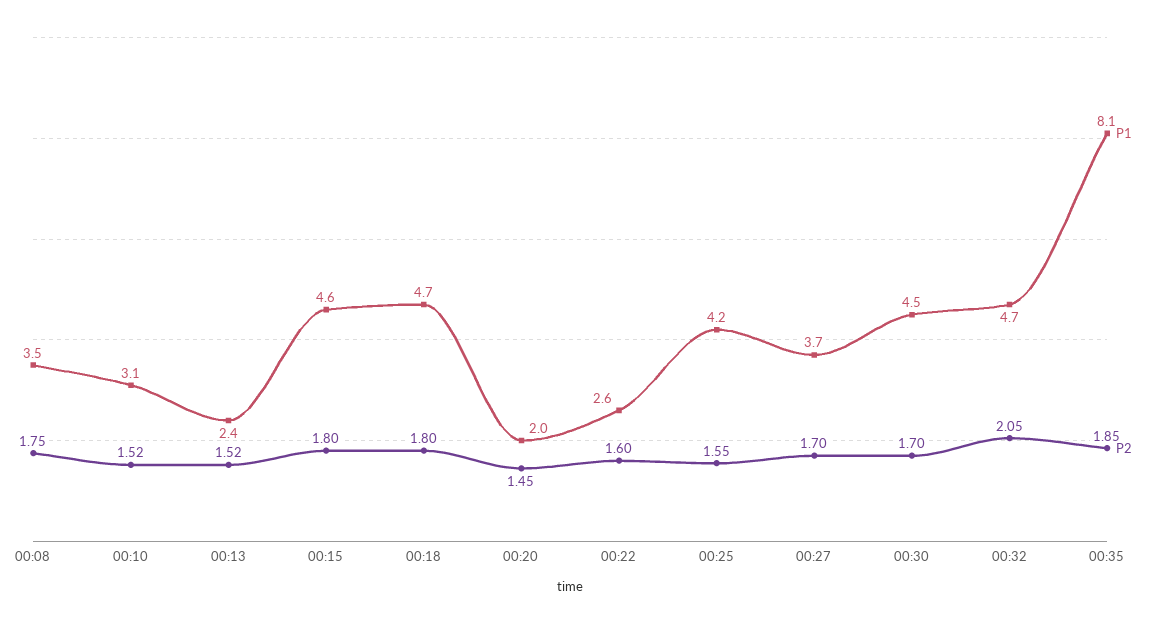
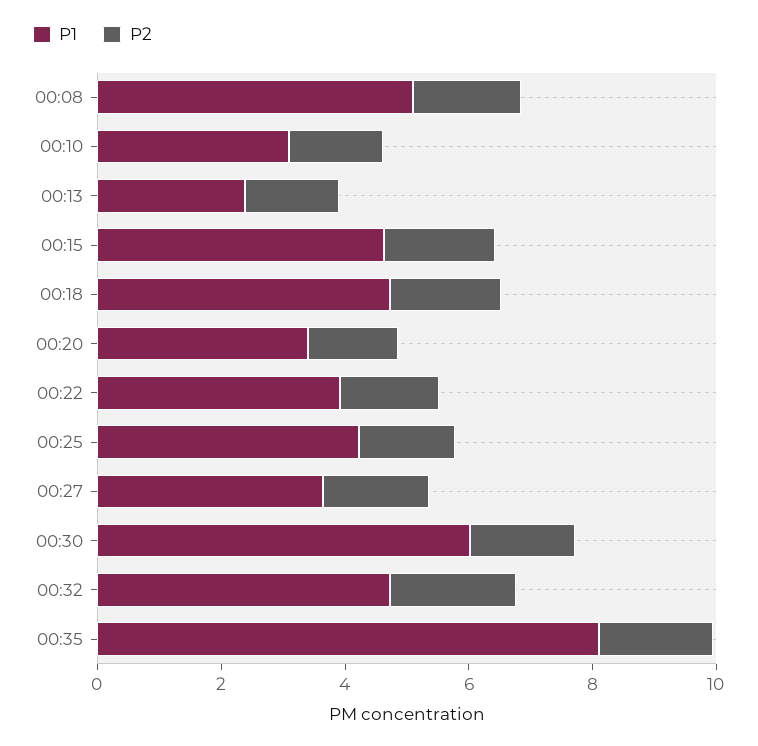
  {
    "P1": {
-     "00:08": 3.5,
+     "00:08": 5,
      "00:10": 3.1,
      "00:13": 2.4,
      "00:15": 4.6,
      "00:18": 4.7,
-     "00:20": 2,
+     "00:20": 3.5,
-     "00:22": 2.6,
+     "00:22": 4,
      "00:25": 4.2,
      "00:27": 3.7,
-     "00:30": 4.5,
+     "00:30": 6,
      "00:32": 4.7,
      "00:35": 8.1
    },
    "P2": {
      "00:08": 1.75,
      "00:10": 1.52,
      "00:13": 1.52,
      "00:15": 1.8,
      "00:18": 1.8,
      "00:20": 1.45,
      "00:22": 1.6,
      "00:25": 1.55,
      "00:27": 1.7,
      "00:30": 1.7,
      "00:32": 2.05,
      "00:35": 1.85
    }
  }

